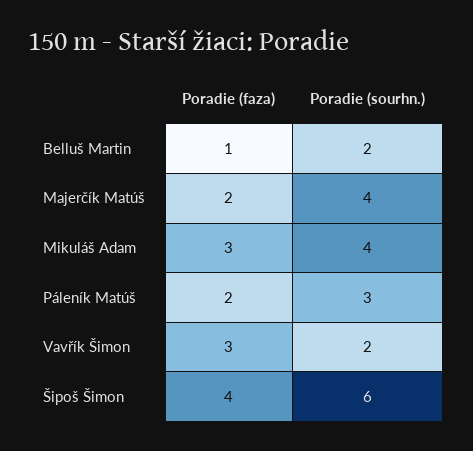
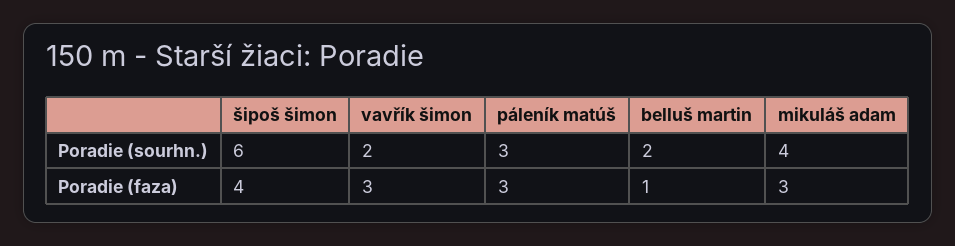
  {
    "Poradie (faza)": {
      "Belluš Martin": 1,
-     "Majerčík Matúš": 2,
      "Mikuláš Adam": 3,
-     "Páleník Matúš": 2,
+     "Páleník Matúš": 3,
      "Vavřík Šimon": 3,
      "Šipoš Šimon": 4
    },
    "Poradie (sourhn.)": {
      "Belluš Martin": 2,
-     "Majerčík Matúš": 4,
      "Mikuláš Adam": 4,
      "Páleník Matúš": 3,
      "Vavřík Šimon": 2,
      "Šipoš Šimon": 6
    }
  }

